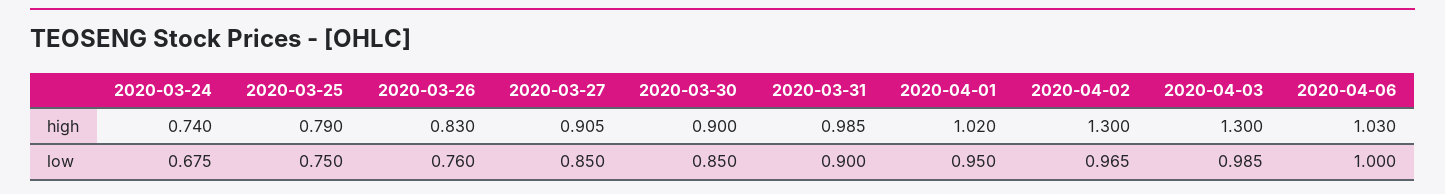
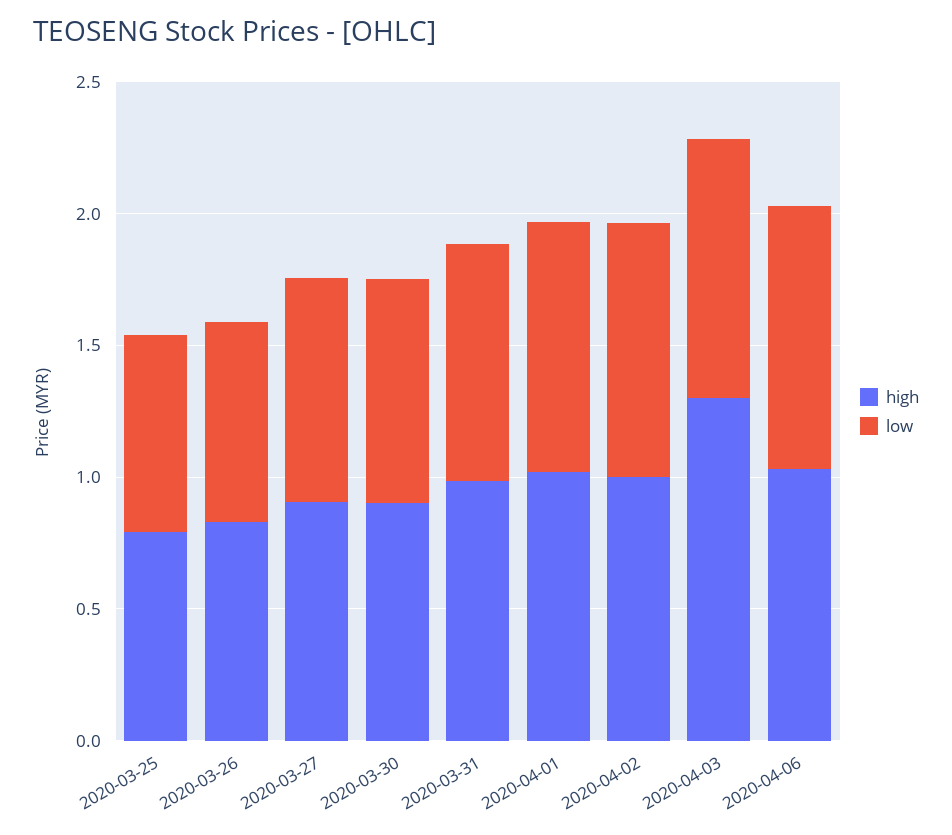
  {
    "high": {
-     "2020-03-24": 0.74,
      "2020-03-25": 0.79,
      "2020-03-26": 0.83,
      "2020-03-27": 0.905,
      "2020-03-30": 0.9,
      "2020-03-31": 0.985,
      "2020-04-01": 1.02,
-     "2020-04-02": 1.3,
+     "2020-04-02": 1,
      "2020-04-03": 1.3,
      "2020-04-06": 1.03
    },
    "low": {
-     "2020-03-24": 0.675,
      "2020-03-25": 0.75,
      "2020-03-26": 0.76,
      "2020-03-27": 0.85,
      "2020-03-30": 0.85,
      "2020-03-31": 0.9,
      "2020-04-01": 0.95,
      "2020-04-02": 0.965,
      "2020-04-03": 0.985,
      "2020-04-06": 1
    }
  }

